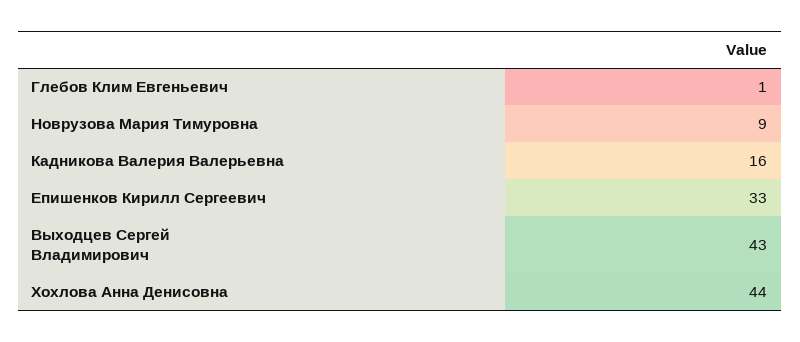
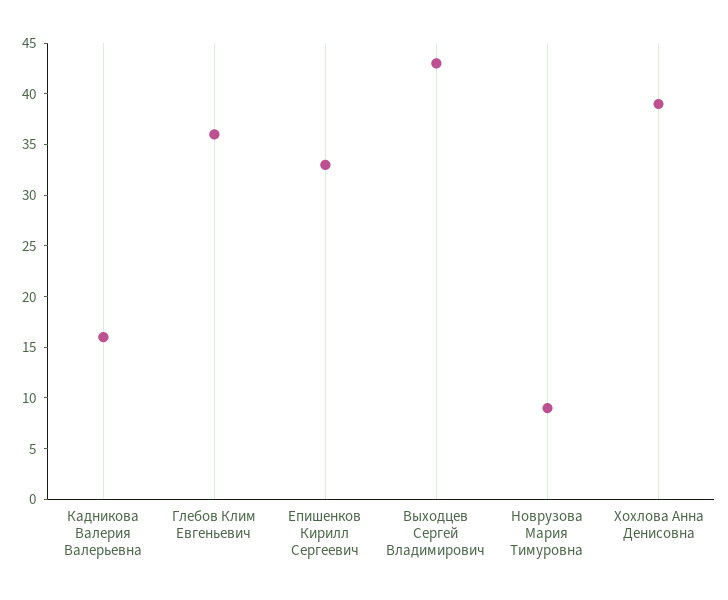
  {
-   "Глебов Клим Евгеньевич": 1,
+   "Глебов Клим Евгеньевич": 36,
    "Новрузова Мария Тимуровна": 9,
    "Кадникова Валерия Валерьевна": 16,
    "Епишенков Кирилл Сергеевич": 33,
    "Выходцев Сергей Владимирович": 43,
-   "Хохлова Анна Денисовна": 44
+   "Хохлова Анна Денисовна": 39
  }

